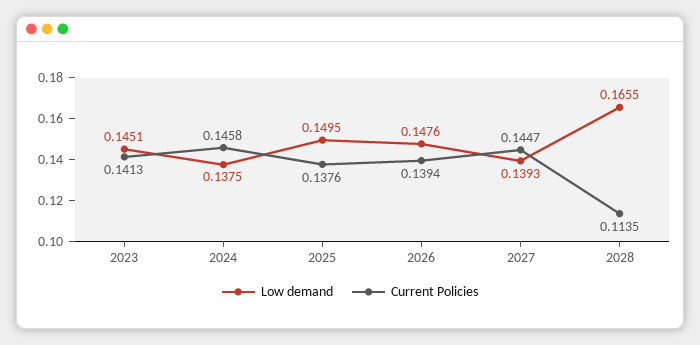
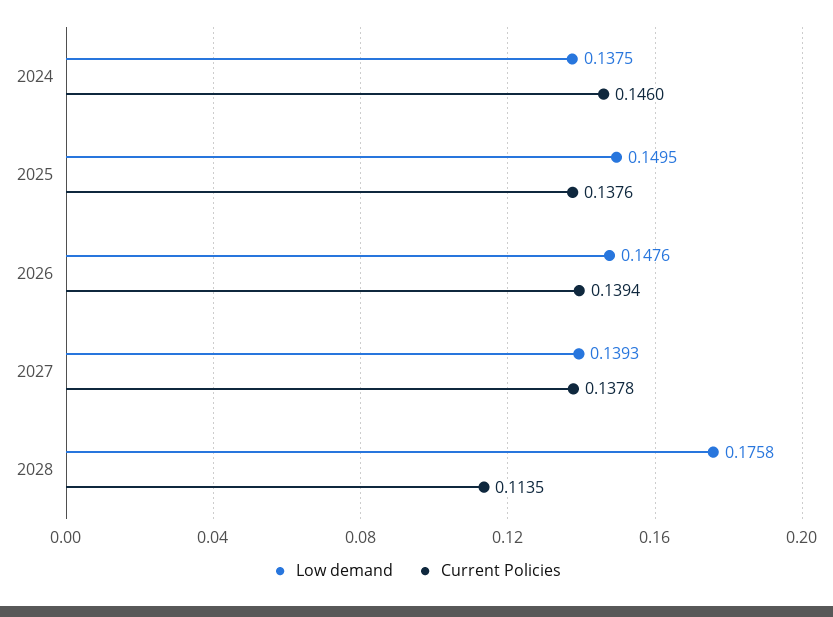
  {
    "Low demand": {
-     "2023": 0.1451,
      "2024": 0.1375,
      "2025": 0.1495,
      "2026": 0.1476,
      "2027": 0.1393,
-     "2028": 0.1655
+     "2028": 0.1758
    },
    "Current Policies": {
-     "2023": 0.1413,
-     "2024": 0.1458,
+     "2024": 0.146,
      "2025": 0.1376,
      "2026": 0.1394,
-     "2027": 0.1447,
+     "2027": 0.1378,
      "2028": 0.1135
    }
  }

